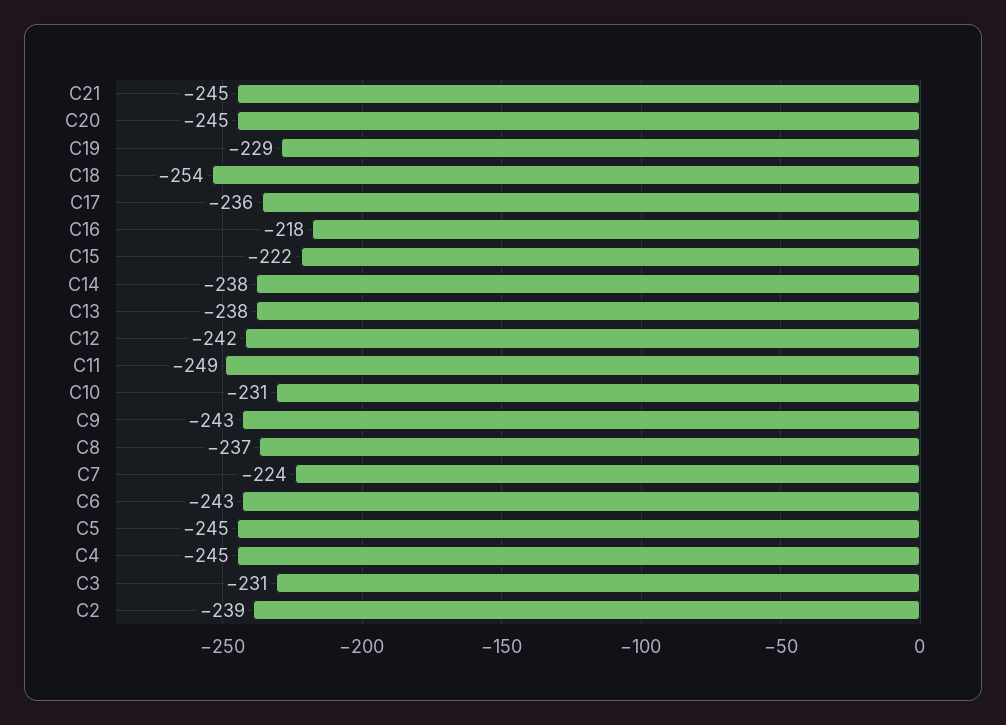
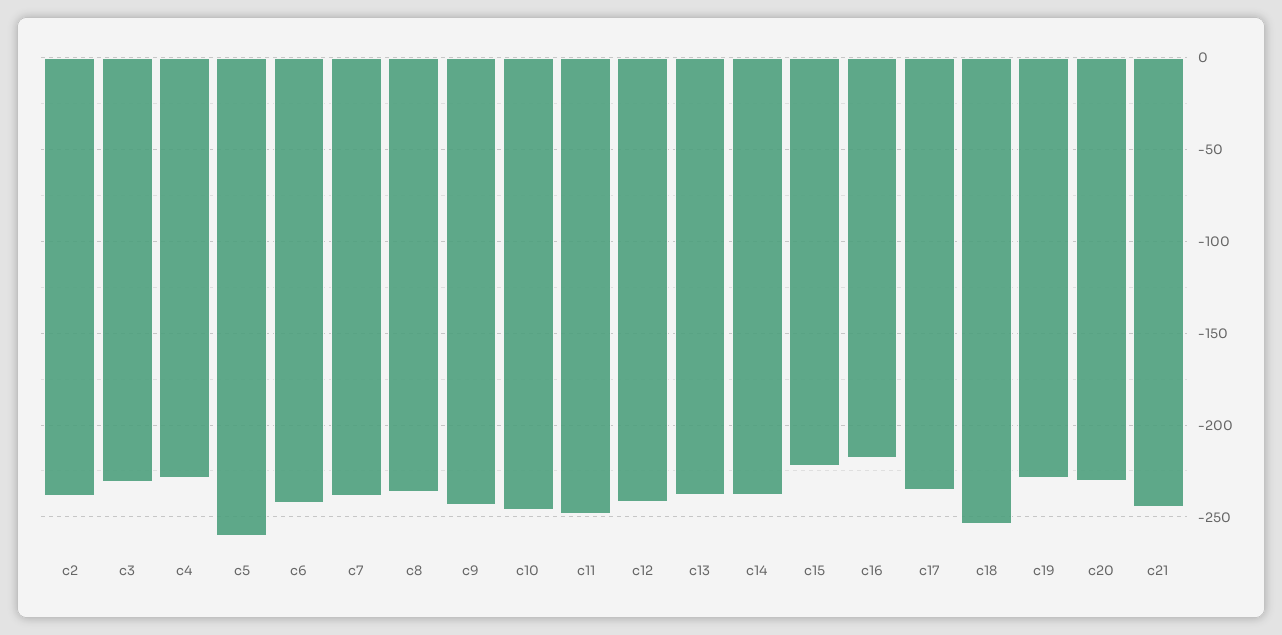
  {
    "C21": -245,
-   "C20": -245,
+   "C20": -230,
    "C19": -229,
    "C18": -254,
    "C17": -236,
    "C16": -218,
    "C15": -222,
    "C14": -238,
    "C13": -238,
    "C12": -242,
    "C11": -249,
-   "C10": -231,
+   "C10": -245,
    "C9": -243,
    "C8": -237,
-   "C7": -224,
+   "C7": -240,
    "C6": -243,
-   "C5": -245,
+   "C5": -260,
-   "C4": -245,
+   "C4": -230,
    "C3": -231,
    "C2": -239
  }

